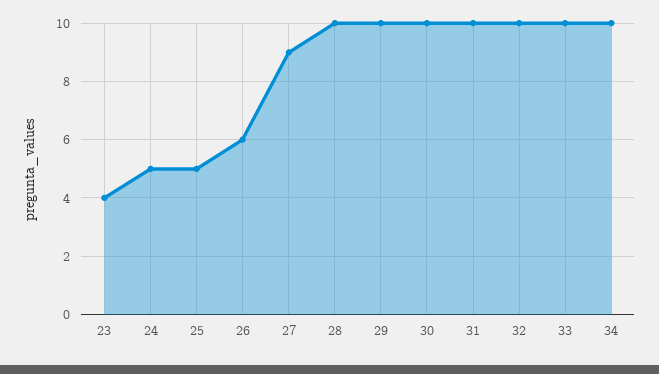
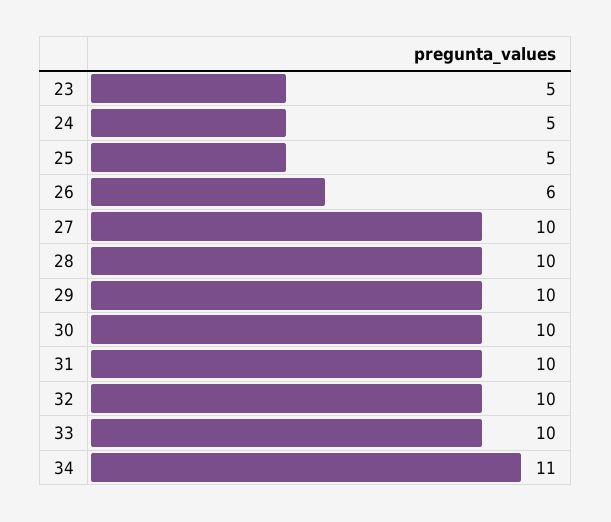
  {
-   "23": 4,
+   "23": 5,
    "24": 5,
    "25": 5,
    "26": 6,
-   "27": 9,
+   "27": 10,
    "28": 10,
    "29": 10,
    "30": 10,
    "31": 10,
    "32": 10,
    "33": 10,
-   "34": 10
+   "34": 11
  }

